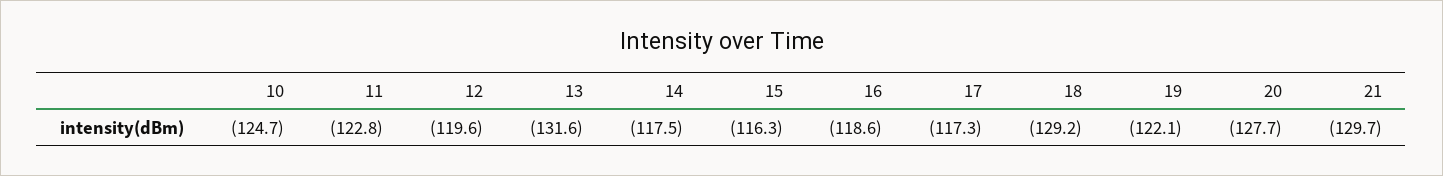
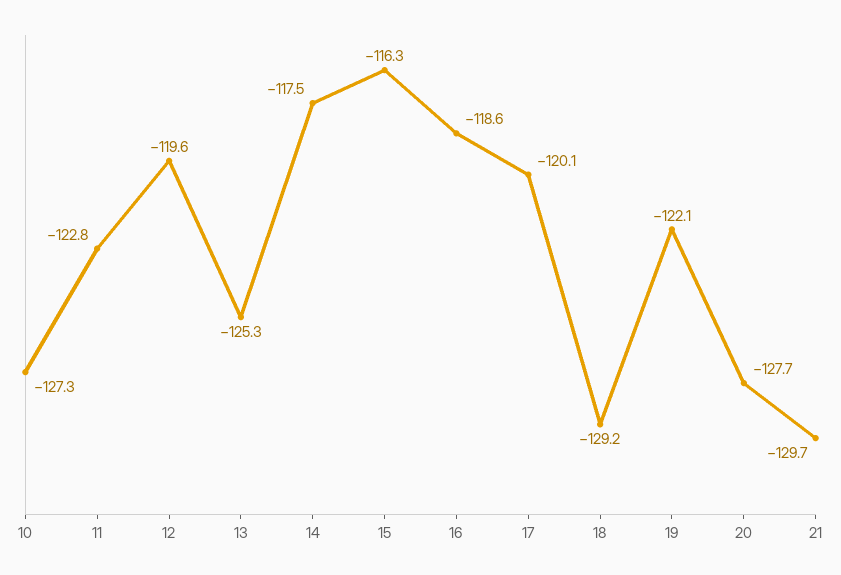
  {
-   "10": -124.7,
+   "10": -127.3,
    "11": -122.8,
    "12": -119.6,
-   "13": -131.6,
+   "13": -125.3,
    "14": -117.5,
    "15": -116.3,
    "16": -118.6,
-   "17": -117.3,
+   "17": -120.1,
    "18": -129.2,
    "19": -122.1,
    "20": -127.7,
    "21": -129.7
  }

